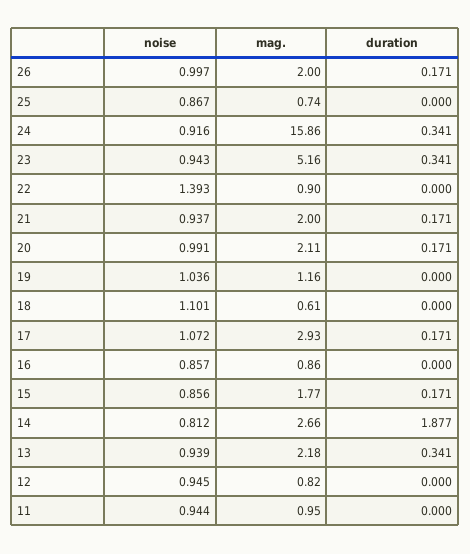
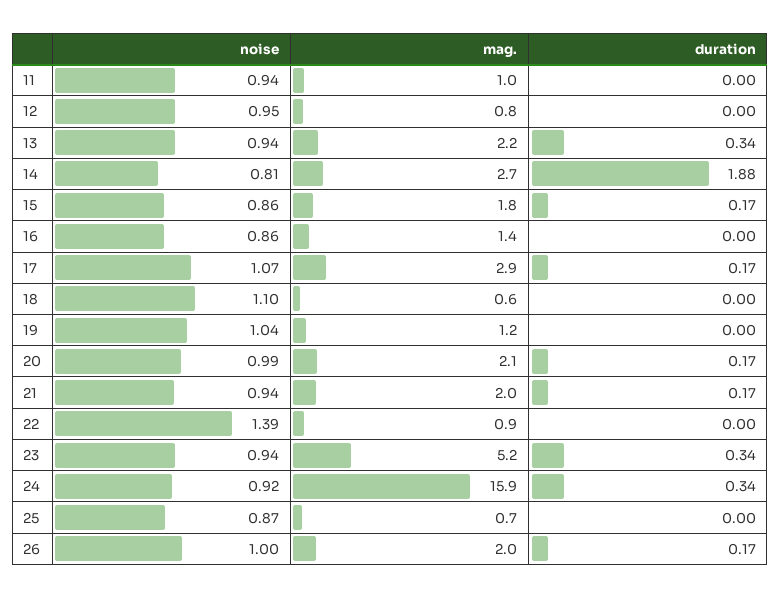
  {
    "noise": {
      "26": 0.997,
      "25": 0.867,
      "24": 0.916,
      "23": 0.943,
      "22": 1.393,
      "21": 0.937,
      "20": 0.991,
      "19": 1.036,
      "18": 1.101,
      "17": 1.072,
      "16": 0.857,
      "15": 0.856,
      "14": 0.812,
      "13": 0.939,
      "12": 0.945,
      "11": 0.944
    },
    "mag.": {
      "26": 2,
      "25": 0.74,
      "24": 15.86,
      "23": 5.16,
      "22": 0.9,
      "21": 2,
      "20": 2.11,
      "19": 1.16,
      "18": 0.61,
      "17": 2.93,
-     "16": 0.86,
+     "16": 1.4,
      "15": 1.77,
      "14": 2.66,
      "13": 2.18,
      "12": 0.82,
      "11": 0.95
    },
    "duration": {
      "26": 0.171,
      "25": 0,
      "24": 0.341,
      "23": 0.341,
      "22": 0,
      "21": 0.171,
      "20": 0.171,
      "19": 0,
      "18": 0,
      "17": 0.171,
      "16": 0,
      "15": 0.171,
      "14": 1.877,
      "13": 0.341,
      "12": 0,
      "11": 0
    }
  }

